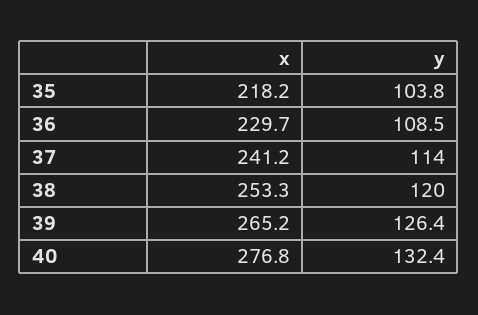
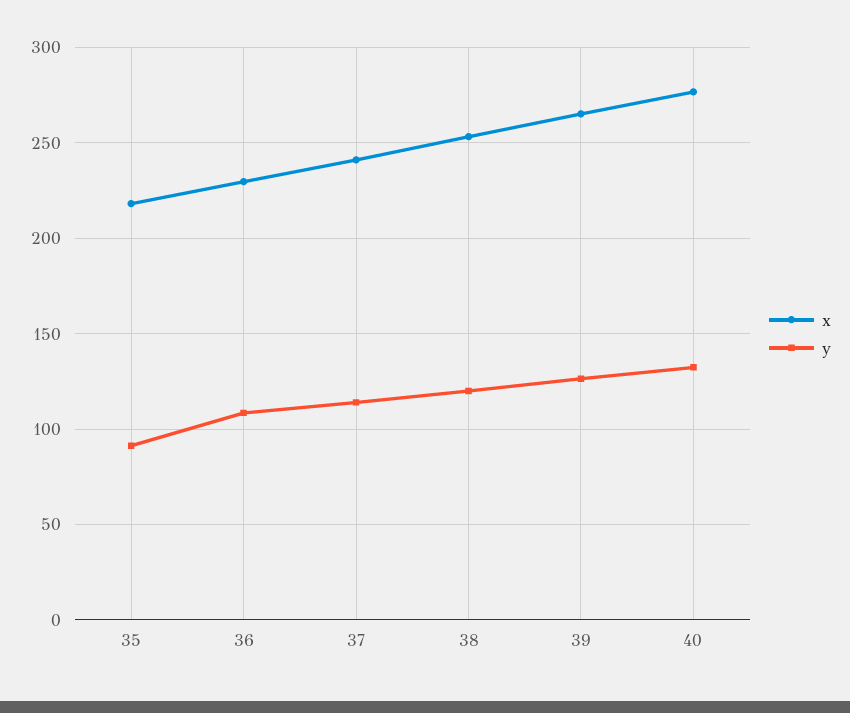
  {
    "x": {
      "35": 218.2,
      "36": 229.7,
      "37": 241.2,
      "38": 253.3,
      "39": 265.2,
      "40": 276.8
    },
    "y": {
-     "35": 103.8,
+     "35": 90,
      "36": 108.5,
      "37": 114,
      "38": 120,
      "39": 126.4,
      "40": 132.4
    }
  }

